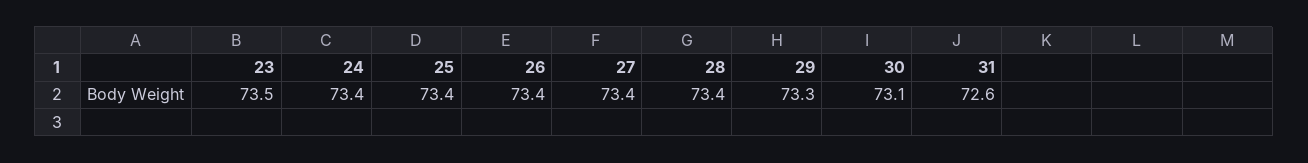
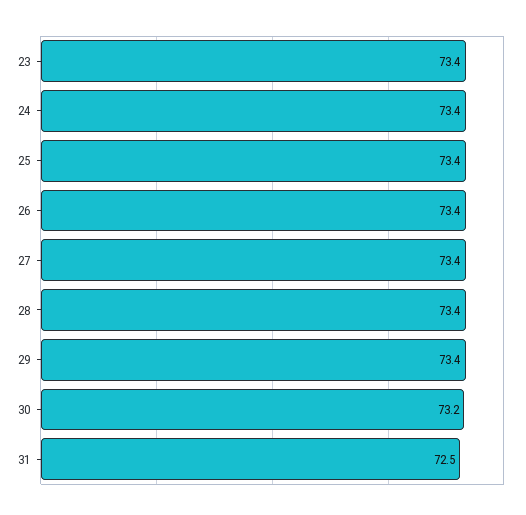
  {
-   "23": 73.5,
+   "23": 73.4,
    "24": 73.4,
    "25": 73.4,
    "26": 73.4,
    "27": 73.4,
    "28": 73.4,
-   "29": 73.3,
+   "29": 73.4,
-   "30": 73.1,
+   "30": 73.2,
-   "31": 72.6
+   "31": 72.5
  }

